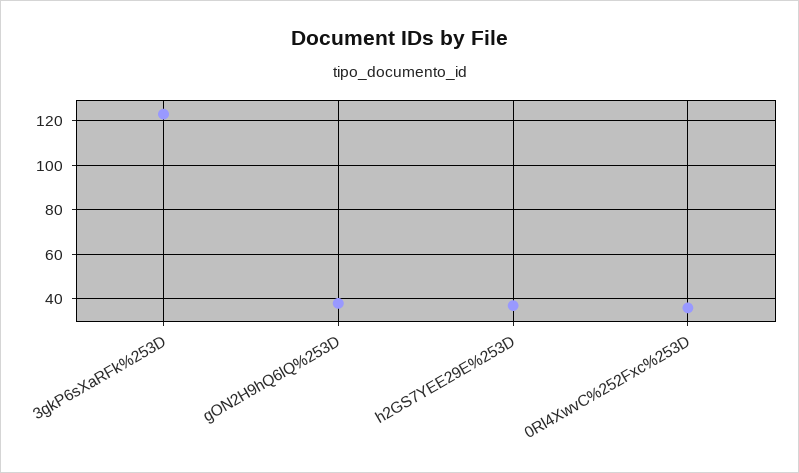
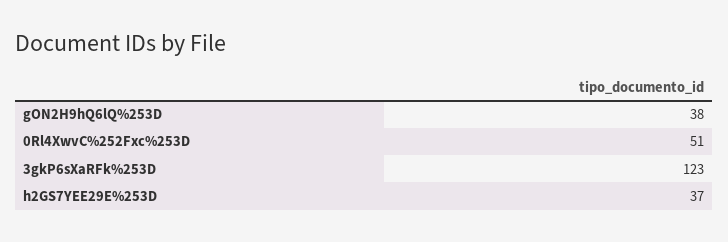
  {
    "3gkP6sXaRFk%253D": 123,
    "gON2H9hQ6lQ%253D": 38,
    "h2GS7YEE29E%253D": 37,
-   "0Rl4XwvC%252Fxc%253D": 35
+   "0Rl4XwvC%252Fxc%253D": 51
  }

